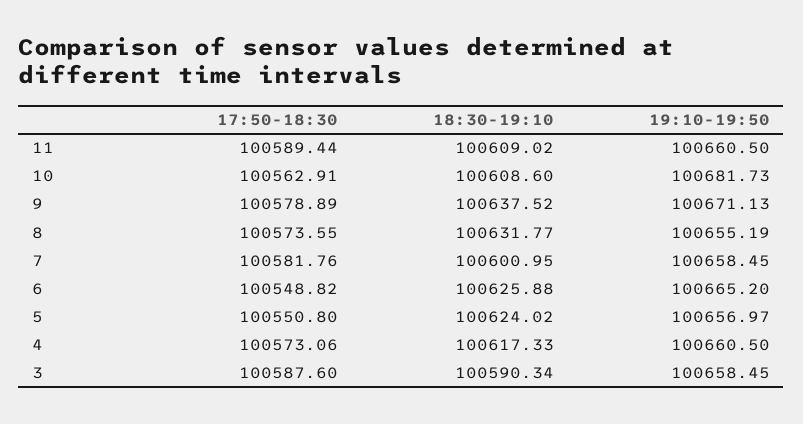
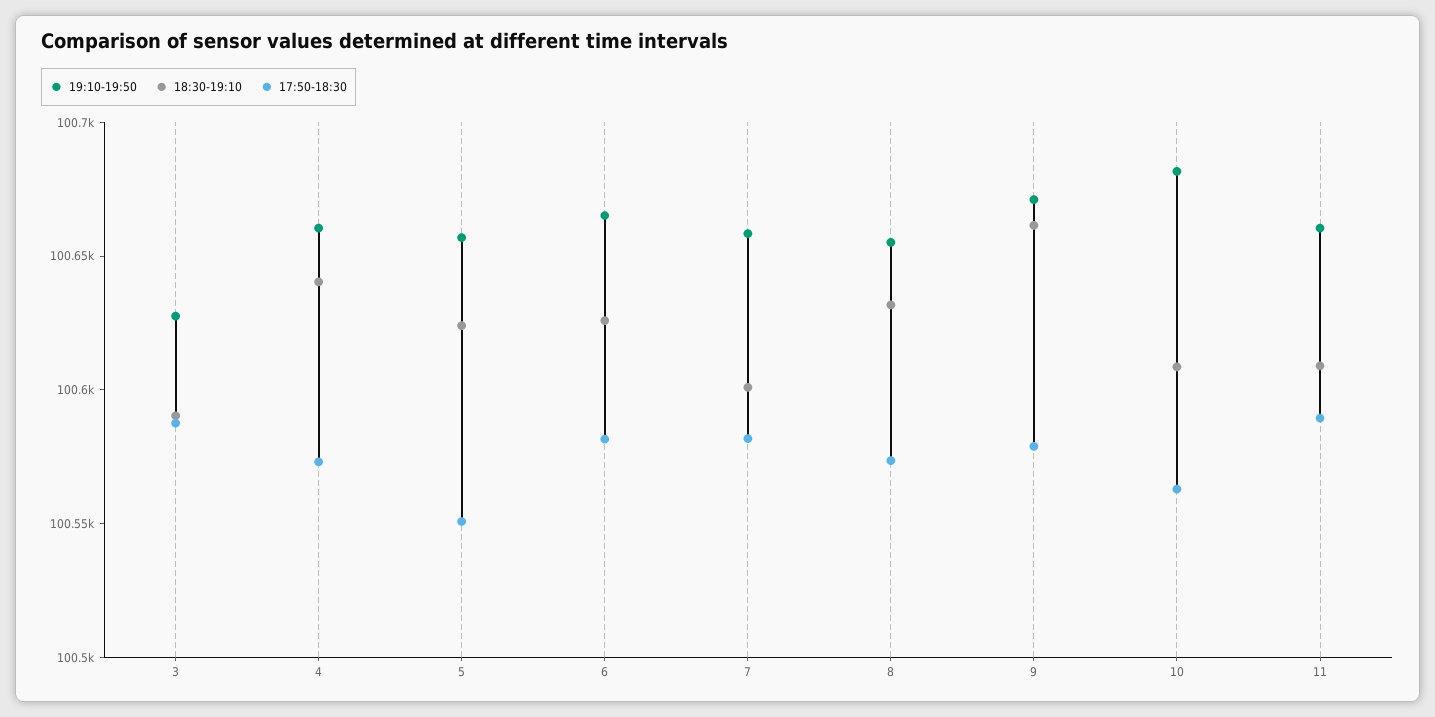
  {
    "17:50-18:30": {
      "11": 100589.44,
      "10": 100562.91,
      "9": 100578.89,
      "8": 100573.55,
      "7": 100581.76,
-     "6": 100548.82,
+     "6": 100580,
      "5": 100550.8,
      "4": 100573.06,
      "3": 100587.6
    },
    "18:30-19:10": {
      "11": 100609.02,
      "10": 100608.6,
-     "9": 100637.52,
+     "9": 100660,
      "8": 100631.77,
      "7": 100600.95,
      "6": 100625.88,
      "5": 100624.02,
-     "4": 100617.33,
+     "4": 100640,
      "3": 100590.34
    },
    "19:10-19:50": {
      "11": 100660.5,
      "10": 100681.73,
      "9": 100671.13,
      "8": 100655.19,
      "7": 100658.45,
      "6": 100665.2,
      "5": 100656.97,
      "4": 100660.5,
-     "3": 100658.45
+     "3": 100630
    }
  }

